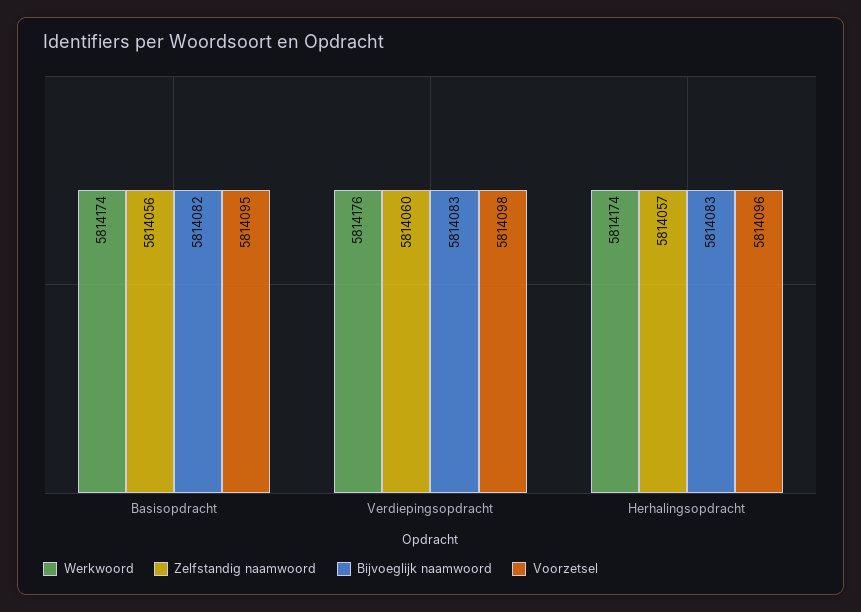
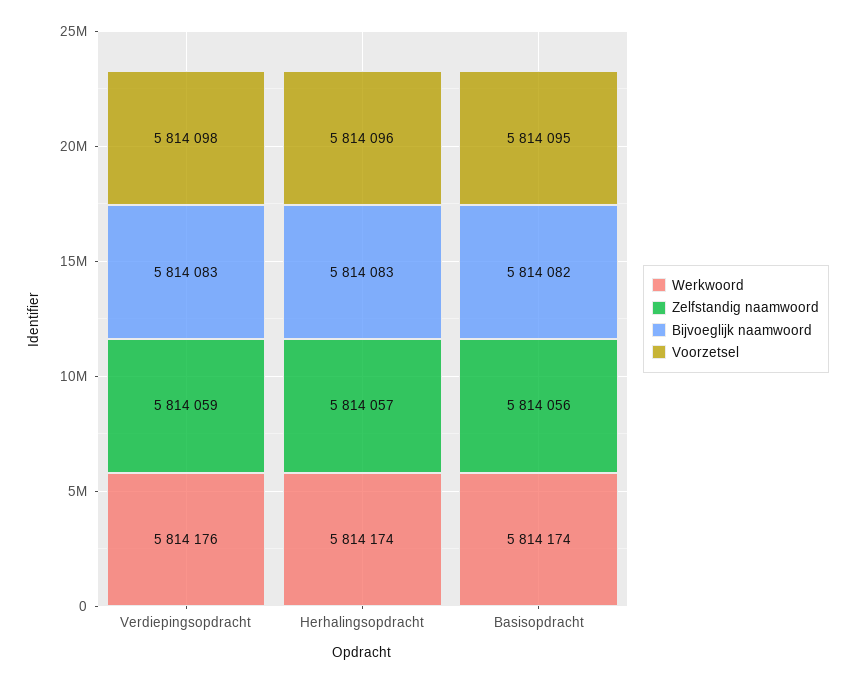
  {
    "Werkwoord": {
      "Basisopdracht": 5814174,
      "Verdiepingsopdracht": 5814176,
      "Herhalingsopdracht": 5814174
    },
    "Zelfstandig naamwoord": {
      "Basisopdracht": 5814056,
-     "Verdiepingsopdracht": 5814060,
+     "Verdiepingsopdracht": 5814059,
      "Herhalingsopdracht": 5814057
    },
    "Bijvoeglijk naamwoord": {
      "Basisopdracht": 5814082,
      "Verdiepingsopdracht": 5814083,
      "Herhalingsopdracht": 5814083
    },
    "Voorzetsel": {
      "Basisopdracht": 5814095,
      "Verdiepingsopdracht": 5814098,
      "Herhalingsopdracht": 5814096
    }
  }

